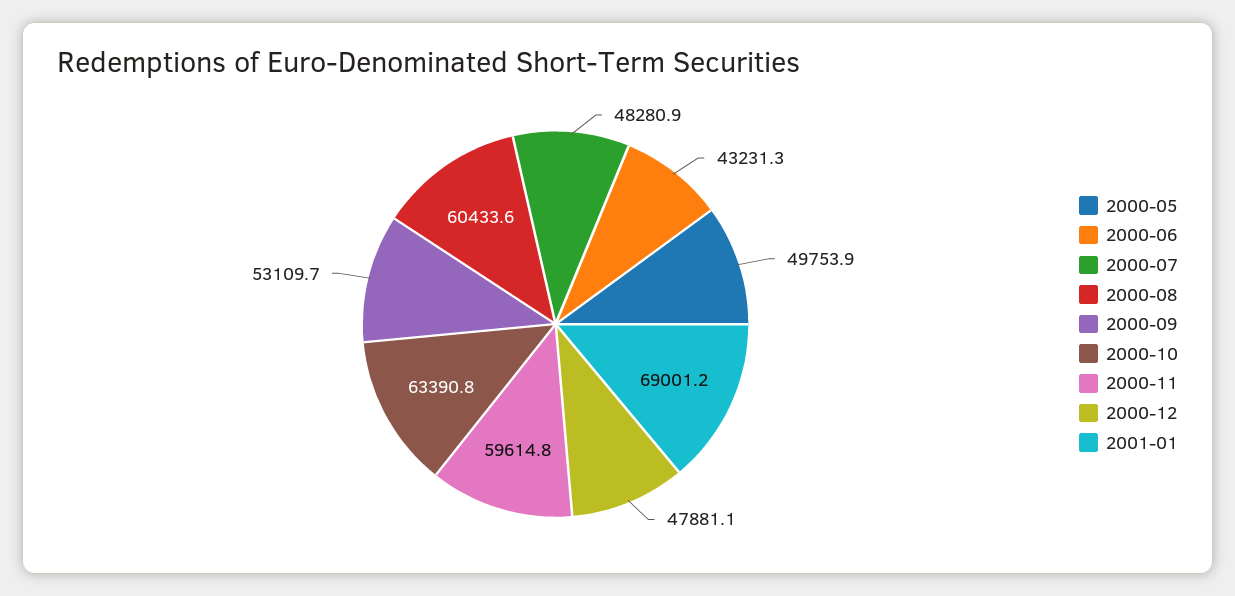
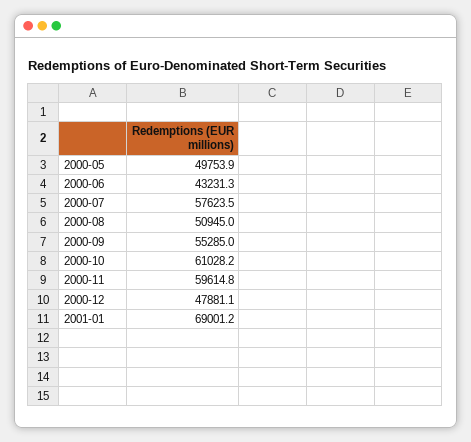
  {
    "2000-05": 49753.9,
    "2000-06": 43231.3,
-   "2000-07": 48280.9,
+   "2000-07": 57623.5,
-   "2000-08": 60433.6,
+   "2000-08": 50945,
-   "2000-09": 53109.7,
+   "2000-09": 55285,
-   "2000-10": 63390.8,
+   "2000-10": 61028.2,
    "2000-11": 59614.8,
    "2000-12": 47881.1,
    "2001-01": 69001.2
  }

